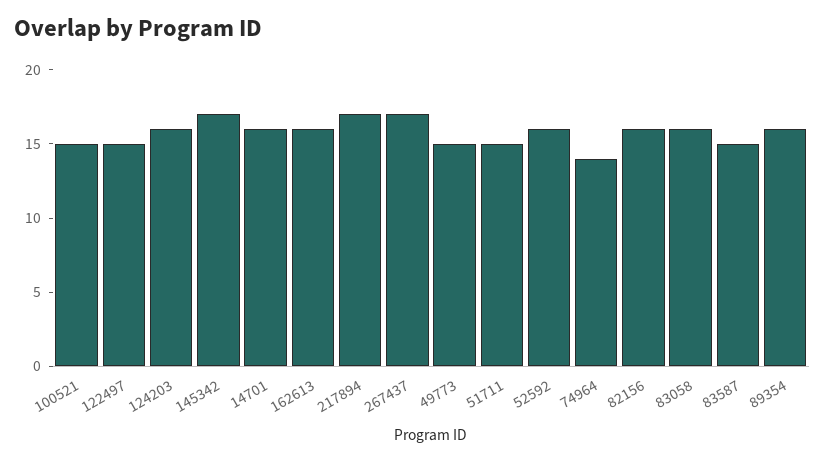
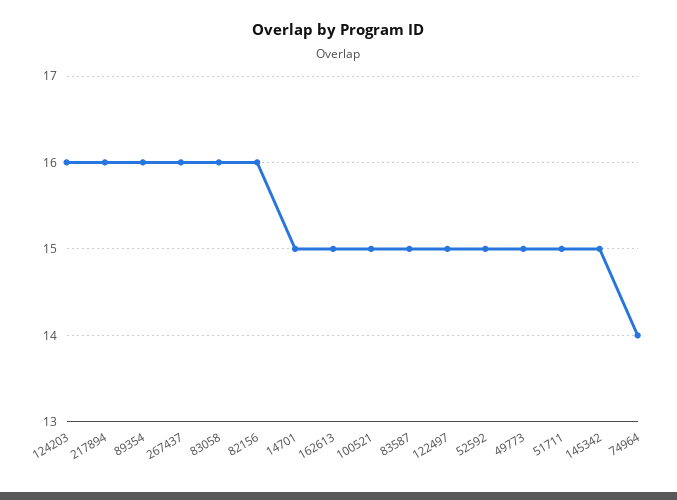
  {
    "100521": 15,
    "122497": 15,
    "124203": 16,
-   "145342": 17,
+   "145342": 15,
-   "14701": 16,
+   "14701": 15,
-   "162613": 16,
+   "162613": 15,
-   "217894": 17,
+   "217894": 16,
-   "267437": 17,
+   "267437": 16,
    "49773": 15,
    "51711": 15,
-   "52592": 16,
+   "52592": 15,
    "74964": 14,
    "82156": 16,
    "83058": 16,
    "83587": 15,
    "89354": 16
  }

